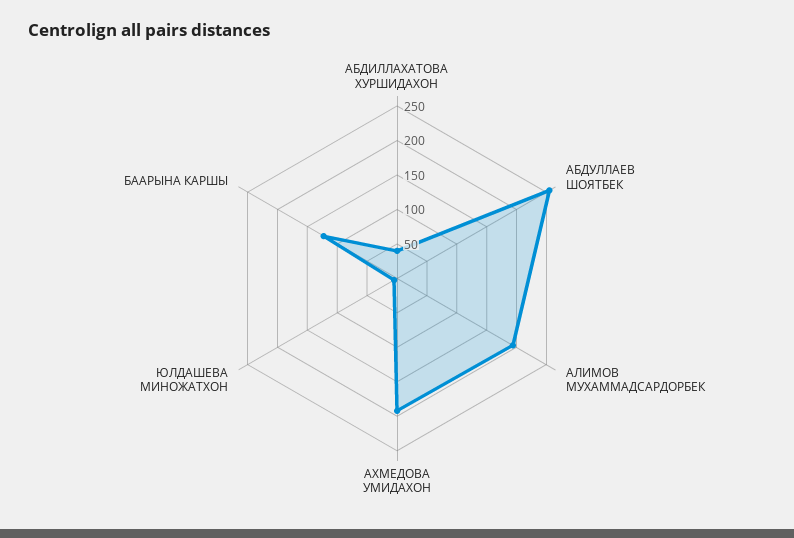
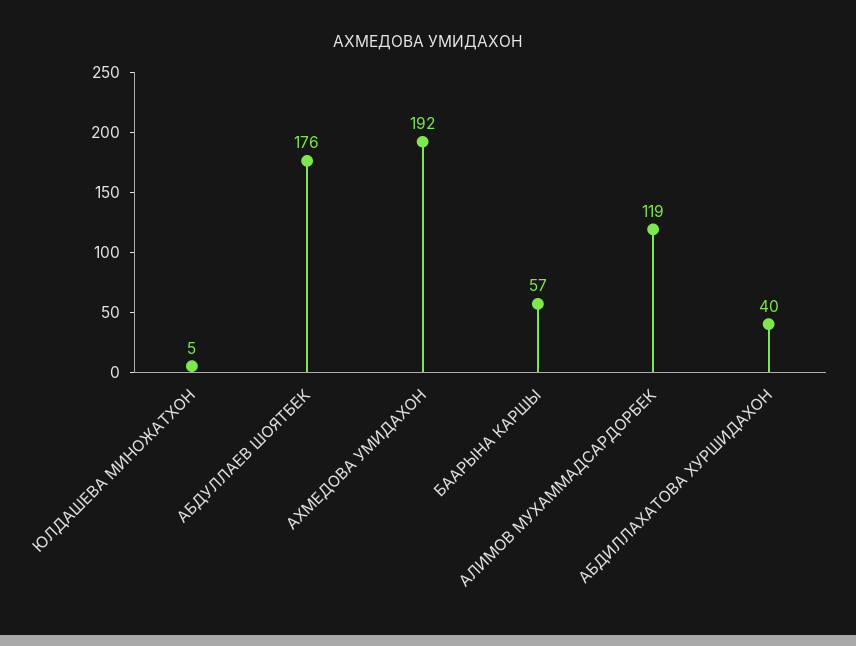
  {
    "АБДИЛЛАХАТОВА ХУРШИДАХОН": 40,
-   "АБДУЛЛАЕВ ШОЯТБЕК": 250,
+   "АБДУЛЛАЕВ ШОЯТБЕК": 176,
-   "АЛИМОВ МУХАММАДСАРДОРБЕК": 200,
+   "АЛИМОВ МУХАММАДСАРДОРБЕК": 119,
    "АХМЕДОВА УМИДАХОН": 192,
    "ЮЛДАШЕВА МИНОЖАТХОН": 5,
-   "БААРЫНА КАРШЫ": 125
+   "БААРЫНА КАРШЫ": 57
  }

